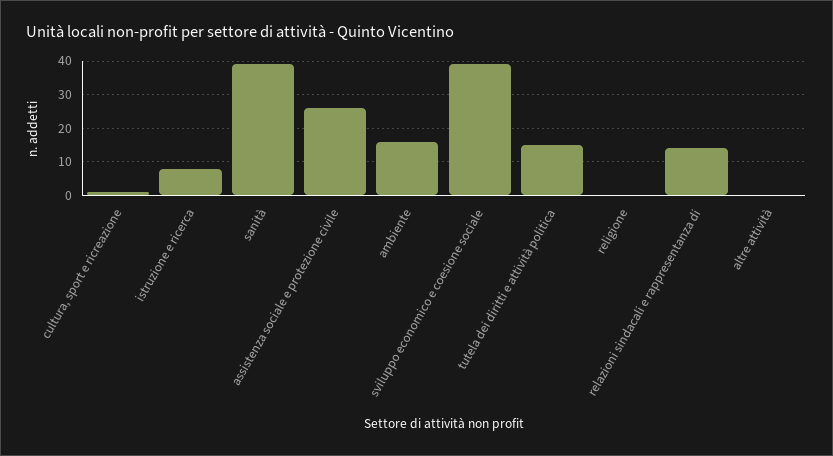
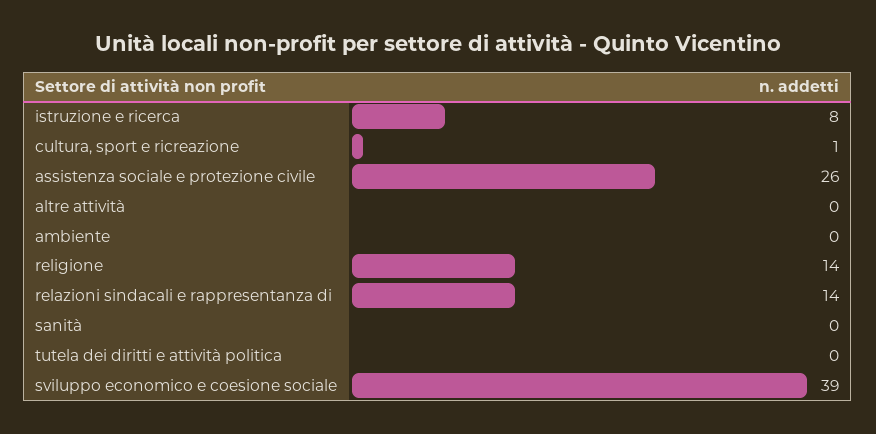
  {
    "cultura, sport e ricreazione": 1,
    "istruzione e ricerca": 8,
-   "sanità": 40,
+   "sanità": 0,
    "assistenza sociale e protezione civile": 26,
-   "ambiente": 15,
+   "ambiente": 0,
    "sviluppo economico e coesione sociale": 39,
-   "tutela dei diritti e attività politica": 15,
+   "tutela dei diritti e attività politica": 0,
-   "religione": 0,
+   "religione": 14,
    "relazioni sindacali e rappresentanza di": 14,
    "altre attività": 0
  }

